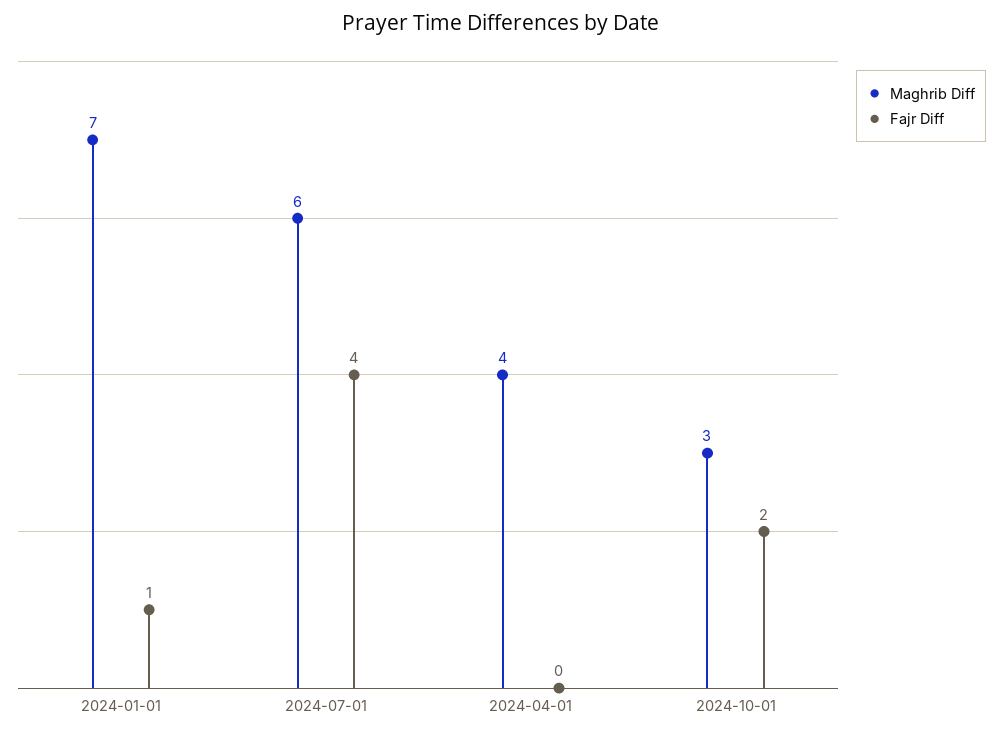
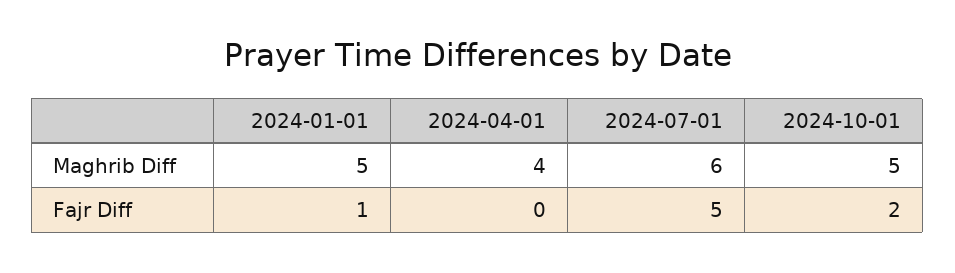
  {
    "Maghrib Diff": {
-     "2024-01-01": 7,
+     "2024-01-01": 5,
      "2024-07-01": 6,
      "2024-04-01": 4,
-     "2024-10-01": 3
+     "2024-10-01": 5
    },
    "Fajr Diff": {
      "2024-01-01": 1,
-     "2024-07-01": 4,
+     "2024-07-01": 5,
      "2024-04-01": 0,
      "2024-10-01": 2
    }
  }

